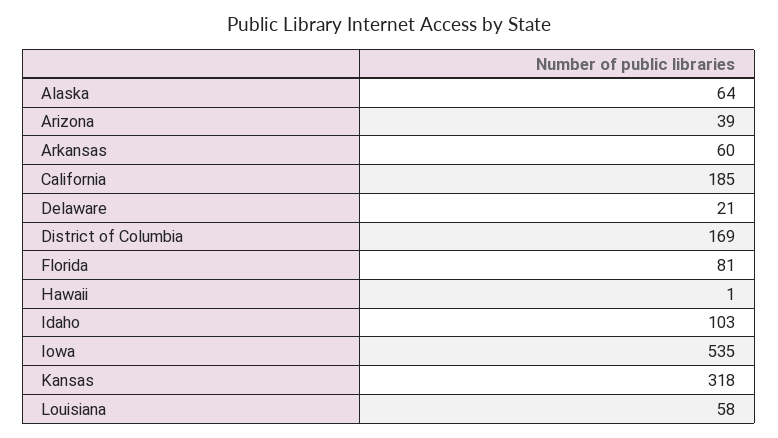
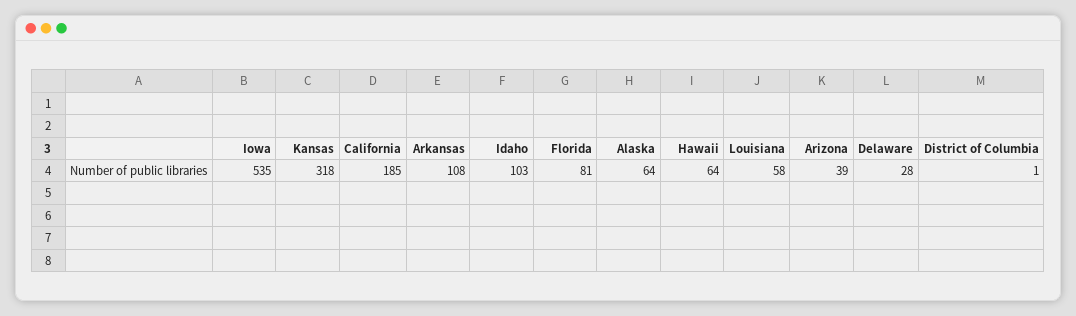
  {
    "Alaska": 64,
    "Arizona": 39,
-   "Arkansas": 60,
+   "Arkansas": 108,
    "California": 185,
-   "Delaware": 21,
+   "Delaware": 28,
-   "District of Columbia": 169,
+   "District of Columbia": 1,
    "Florida": 81,
-   "Hawaii": 1,
+   "Hawaii": 64,
    "Idaho": 103,
    "Iowa": 535,
    "Kansas": 318,
    "Louisiana": 58
  }

